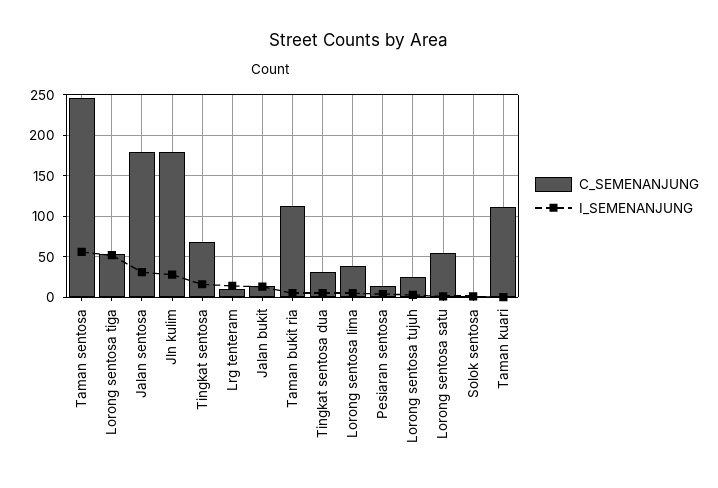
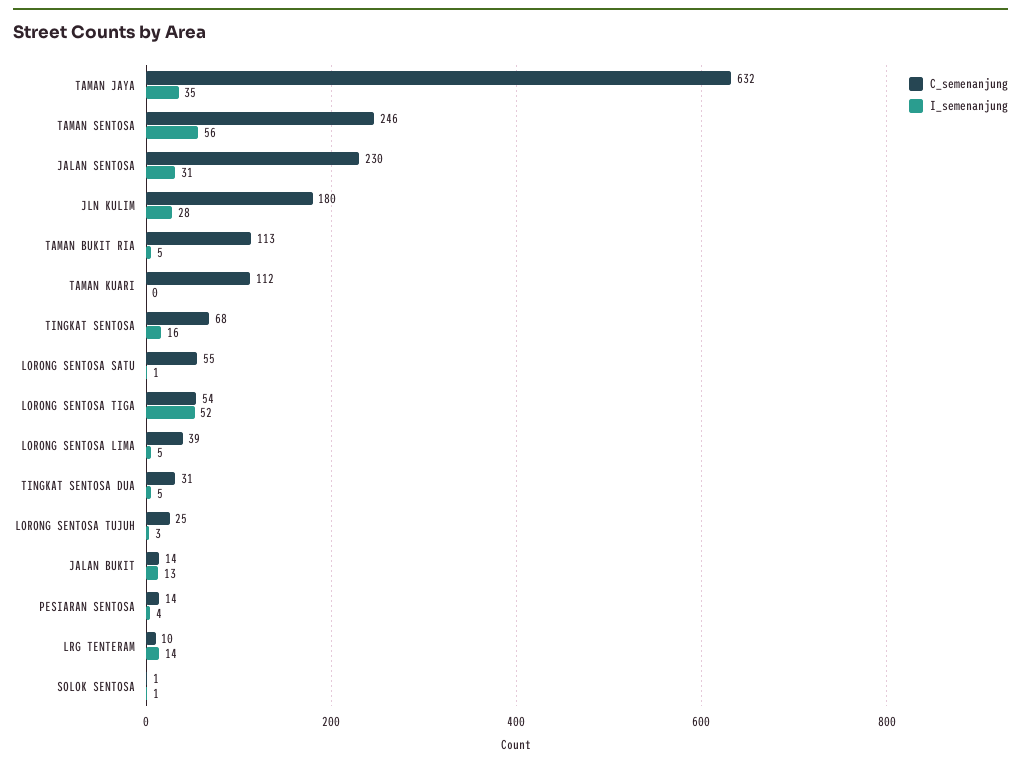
  {
    "C_SEMENANJUNG": {
      "Taman sentosa": 246,
      "Lorong sentosa tiga": 54,
-     "Jalan sentosa": 180,
+     "Jalan sentosa": 230,
      "Jln kulim": 180,
      "Tingkat sentosa": 68,
      "Lrg tenteram": 10,
      "Jalan bukit": 14,
      "Taman bukit ria": 113,
      "Tingkat sentosa dua": 31,
      "Lorong sentosa lima": 39,
      "Pesiaran sentosa": 14,
      "Lorong sentosa tujuh": 25,
      "Lorong sentosa satu": 55,
      "Solok sentosa": 1,
-     "Taman kuari": 112
+     "Taman kuari": 112,
+     "TAMAN JAYA": 632
    },
    "I_SEMENANJUNG": {
      "Taman sentosa": 56,
      "Lorong sentosa tiga": 52,
      "Jalan sentosa": 31,
      "Jln kulim": 28,
      "Tingkat sentosa": 16,
      "Lrg tenteram": 14,
      "Jalan bukit": 13,
      "Taman bukit ria": 5,
      "Tingkat sentosa dua": 5,
      "Lorong sentosa lima": 5,
      "Pesiaran sentosa": 4,
      "Lorong sentosa tujuh": 3,
      "Lorong sentosa satu": 1,
      "Solok sentosa": 1,
-     "Taman kuari": 0
+     "Taman kuari": 0,
+     "TAMAN JAYA": 35
    }
  }

